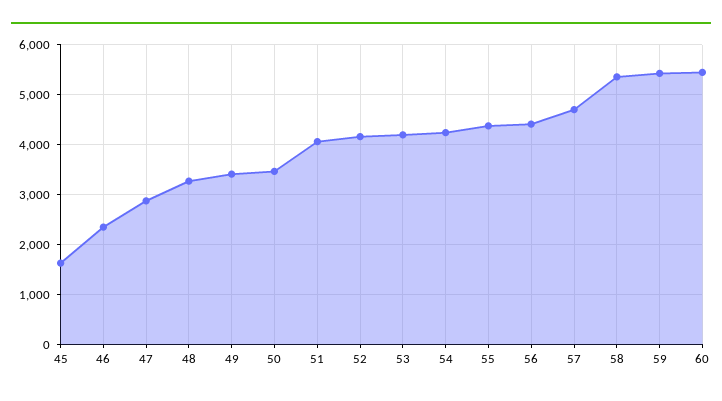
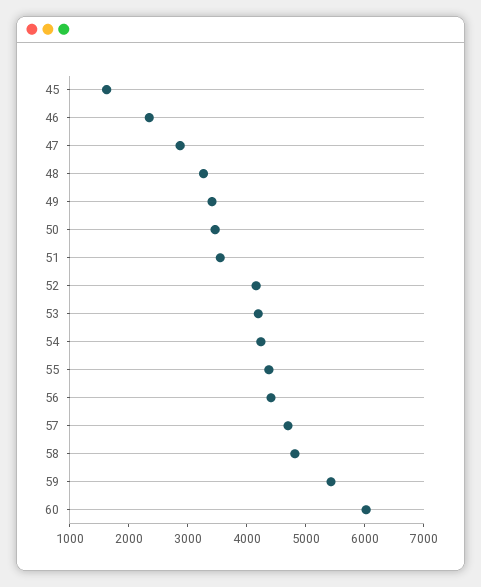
  {
    "45": 1600,
    "46": 2400,
    "47": 2800,
    "48": 3200,
    "49": 3400,
    "50": 3400,
-   "51": 4000,
+   "51": 3600,
    "52": 4200,
    "53": 4200,
    "54": 4200,
    "55": 4400,
    "56": 4400,
    "57": 4600,
-   "58": 5400,
+   "58": 4800,
    "59": 5400,
-   "60": 5400
+   "60": 6000
  }

